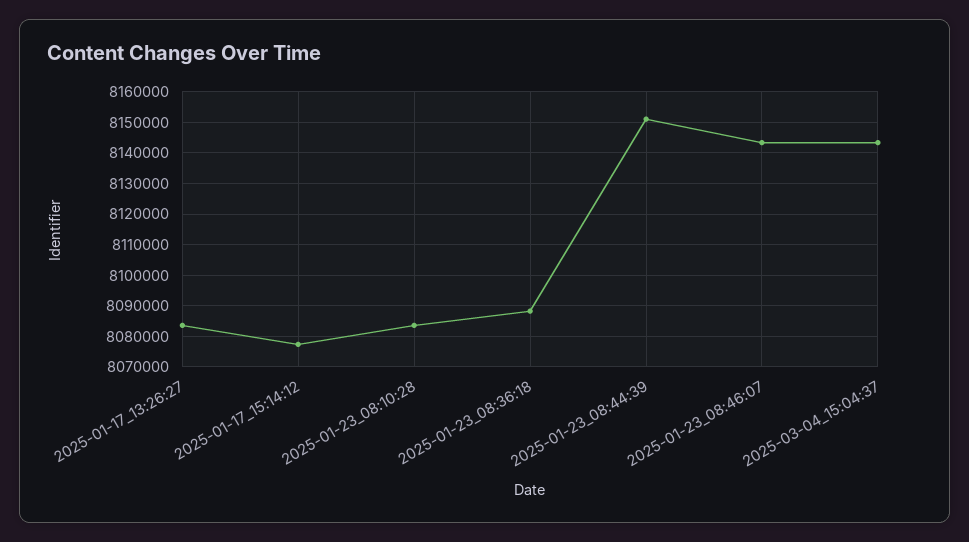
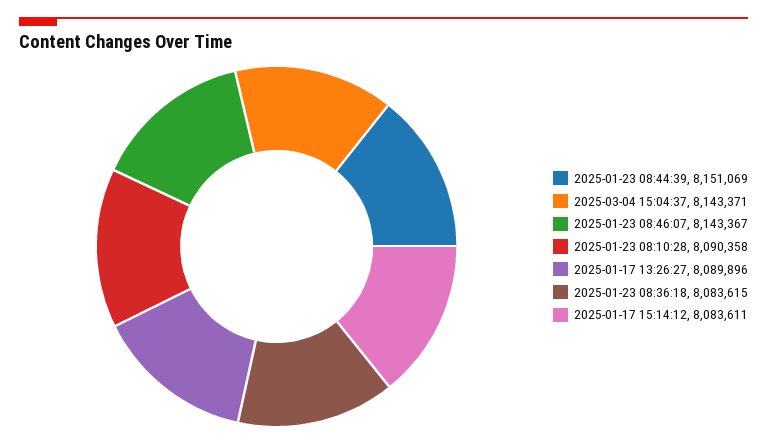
  {
-   "2025-01-17_13:26:27": 8084000,
+   "2025-01-17_13:26:27": 8089896,
-   "2025-01-17_15:14:12": 8078000,
+   "2025-01-17_15:14:12": 8083611,
-   "2025-01-23_08:10:28": 8084000,
+   "2025-01-23_08:10:28": 8090358,
-   "2025-01-23_08:36:18": 8088000,
+   "2025-01-23_08:36:18": 8083615,
    "2025-01-23_08:44:39": 8151069,
    "2025-01-23_08:46:07": 8143367,
    "2025-03-04_15:04:37": 8143371
  }

